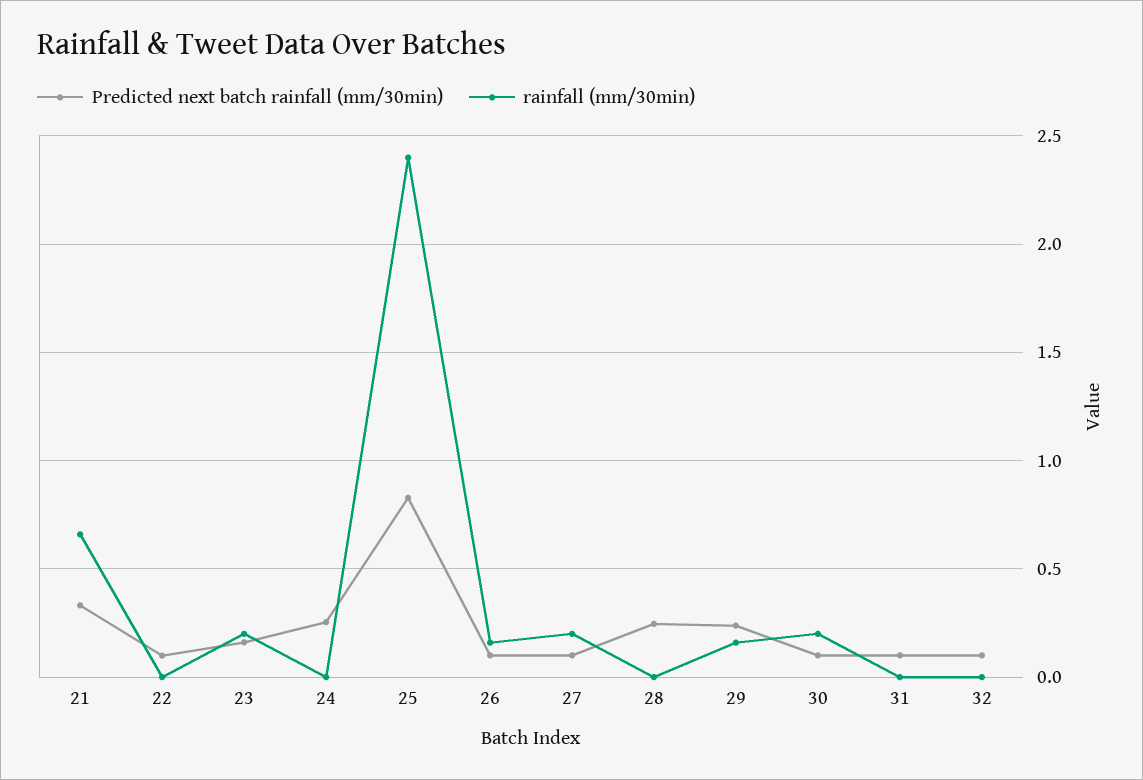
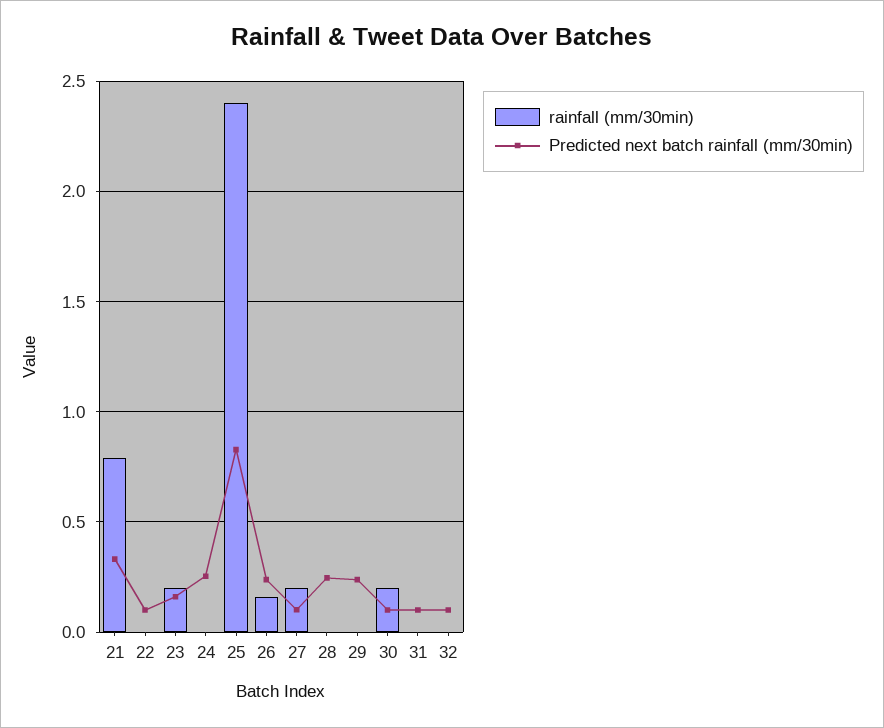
  {
    "Predicted next batch rainfall (mm/30min)": {
      "21": 0.35,
      "22": 0.1,
      "23": 0.15,
      "24": 0.25,
      "25": 0.85,
-     "26": 0.1,
+     "26": 0.25,
      "27": 0.1,
      "28": 0.25,
      "29": 0.25,
      "30": 0.1,
      "31": 0.1,
      "32": 0.1
    },
    "rainfall (mm/30min)": {
-     "21": 0.65,
+     "21": 0.8,
      "22": 0,
      "23": 0.2,
      "24": 0,
      "25": 2.4,
      "26": 0.15,
      "27": 0.2,
      "28": 0,
-     "29": 0.15,
+     "29": 0,
      "30": 0.2,
      "31": 0,
      "32": 0
    }
  }

